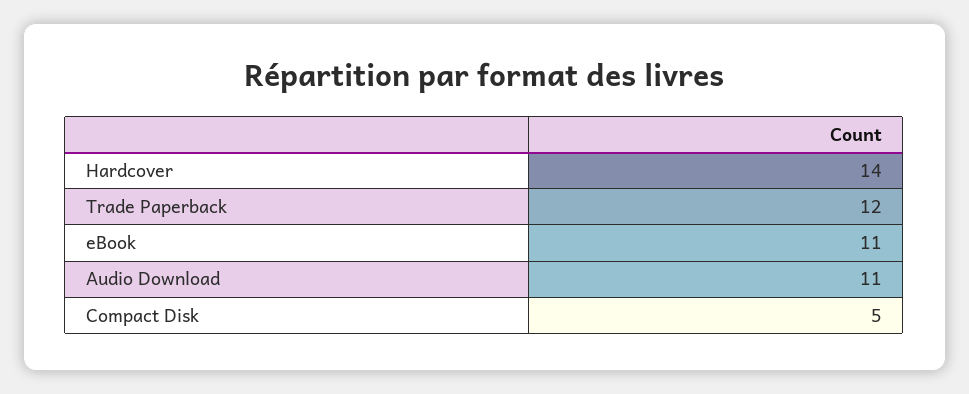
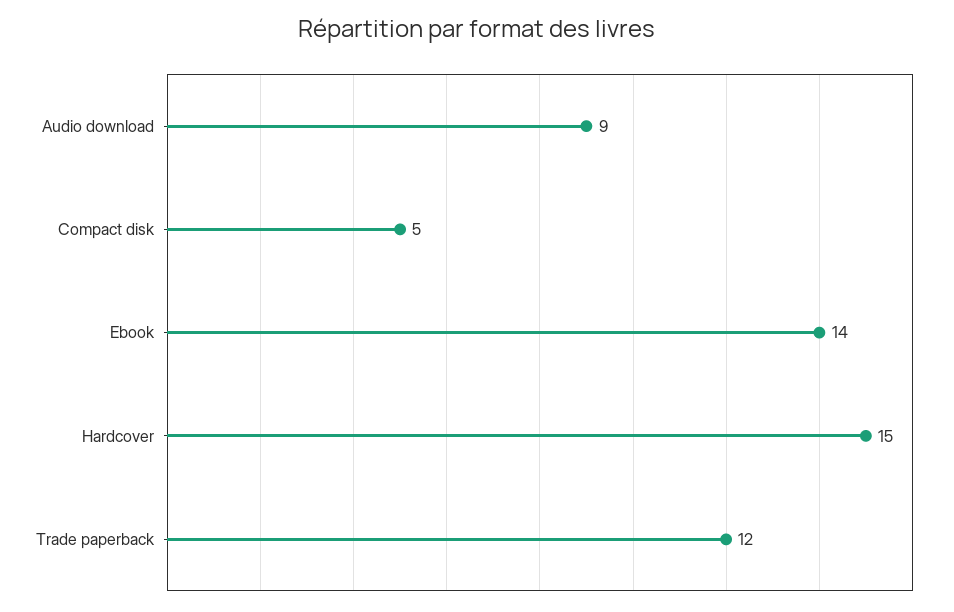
  {
-   "Hardcover": 14,
+   "Hardcover": 15,
    "Trade Paperback": 12,
-   "eBook": 11,
+   "eBook": 14,
-   "Audio Download": 11,
+   "Audio Download": 9,
    "Compact Disk": 5
  }

